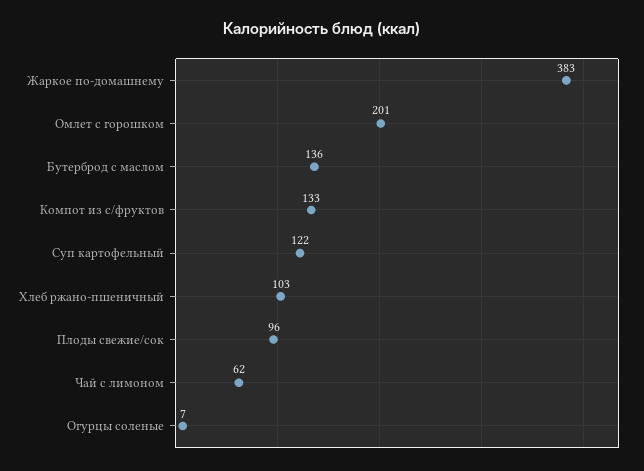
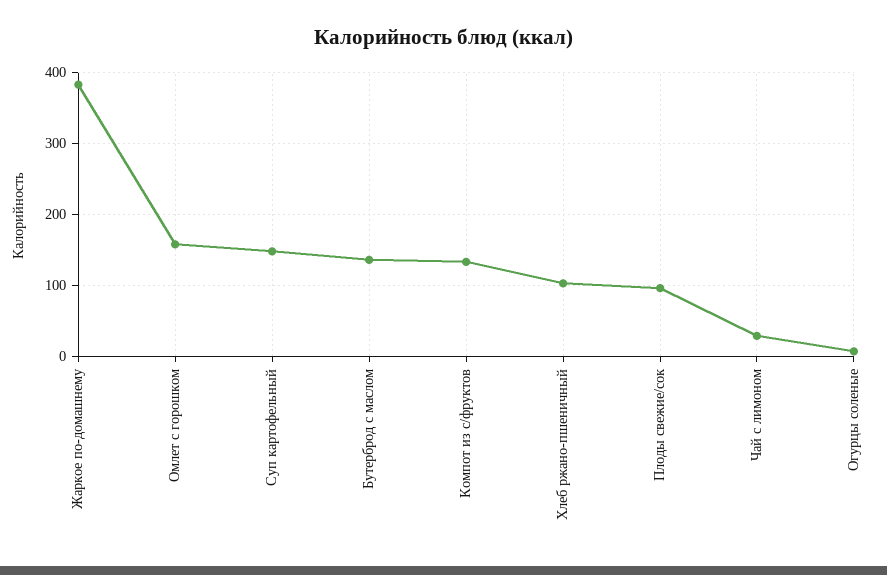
  {
    "Жаркое по-домашнему": 383,
-   "Омлет с горошком": 201,
+   "Омлет с горошком": 160,
    "Бутерброд с маслом": 136,
    "Компот из с/фруктов": 133,
-   "Суп картофельный": 122,
+   "Суп картофельный": 150,
    "Хлеб ржано-пшеничный": 103,
    "Плоды свежие/сок": 96,
-   "Чай с лимоном": 62,
+   "Чай с лимоном": 30,
    "Огурцы соленые": 7
  }

